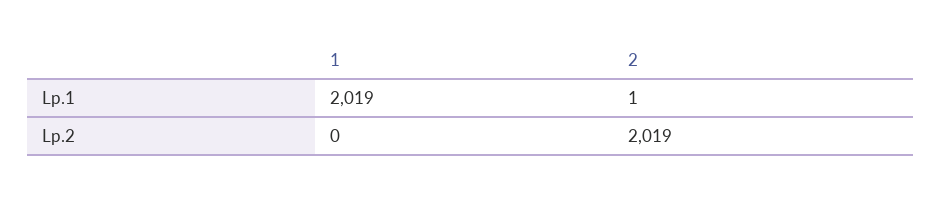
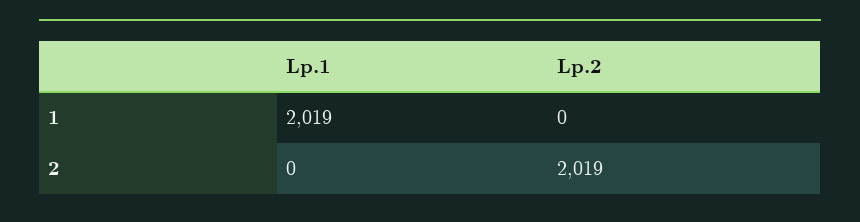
  {
    "1": {
      "Lp.1": 2019,
      "Lp.2": 0
    },
    "2": {
-     "Lp.1": 1,
+     "Lp.1": 0,
      "Lp.2": 2019
    }
  }

